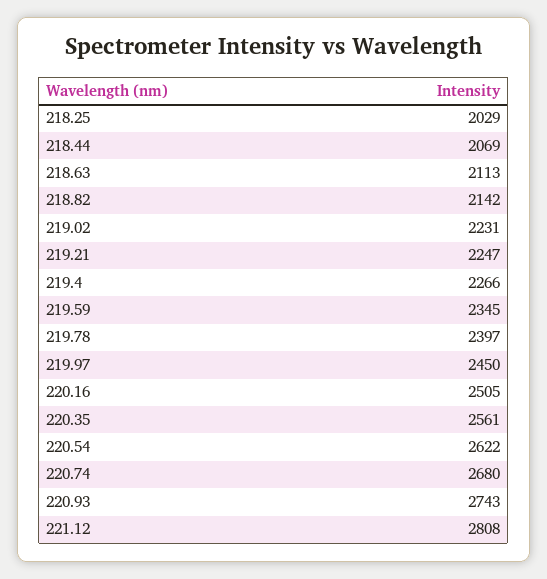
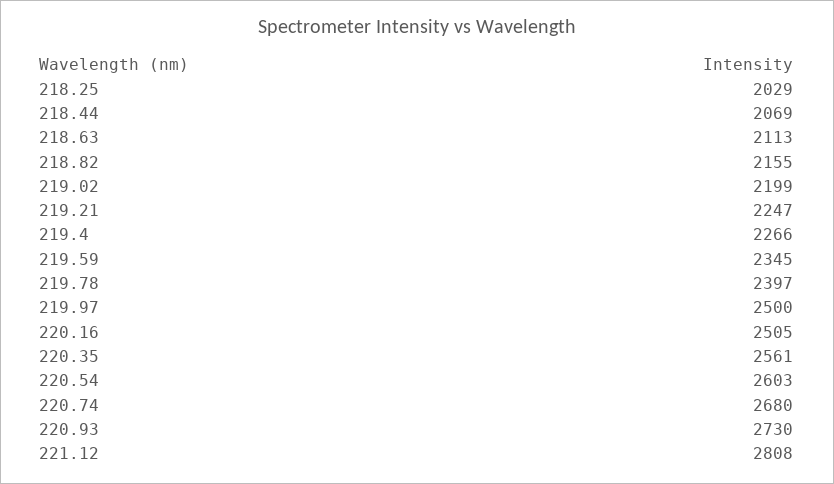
  {
    "218.25": 2029,
    "218.44": 2069,
    "218.63": 2113,
-   "218.82": 2142,
+   "218.82": 2155,
-   "219.02": 2231,
+   "219.02": 2199,
    "219.21": 2247,
    "219.4": 2266,
    "219.59": 2345,
    "219.78": 2397,
-   "219.97": 2450,
+   "219.97": 2500,
    "220.16": 2505,
    "220.35": 2561,
-   "220.54": 2622,
+   "220.54": 2603,
    "220.74": 2680,
-   "220.93": 2743,
+   "220.93": 2730,
    "221.12": 2808
  }

